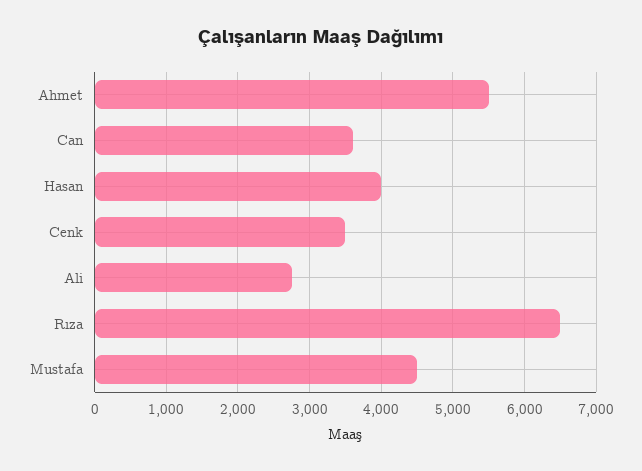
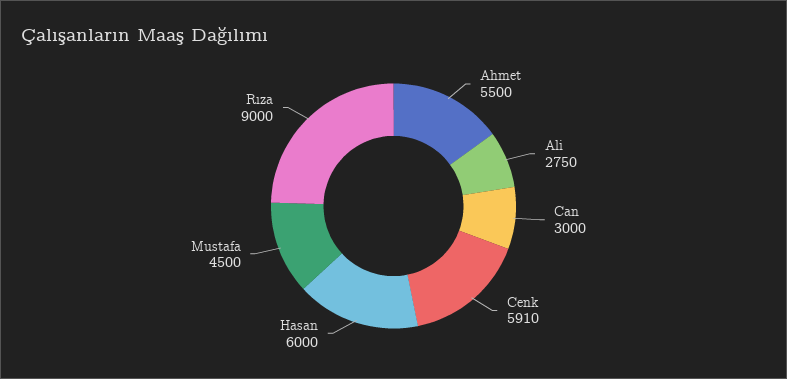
  {
    "Ahmet": 5500,
-   "Can": 3600,
+   "Can": 3000,
-   "Hasan": 4000,
+   "Hasan": 6000,
-   "Cenk": 3500,
+   "Cenk": 5910,
    "Ali": 2750,
-   "Rıza": 6500,
+   "Rıza": 9000,
    "Mustafa": 4500
  }

